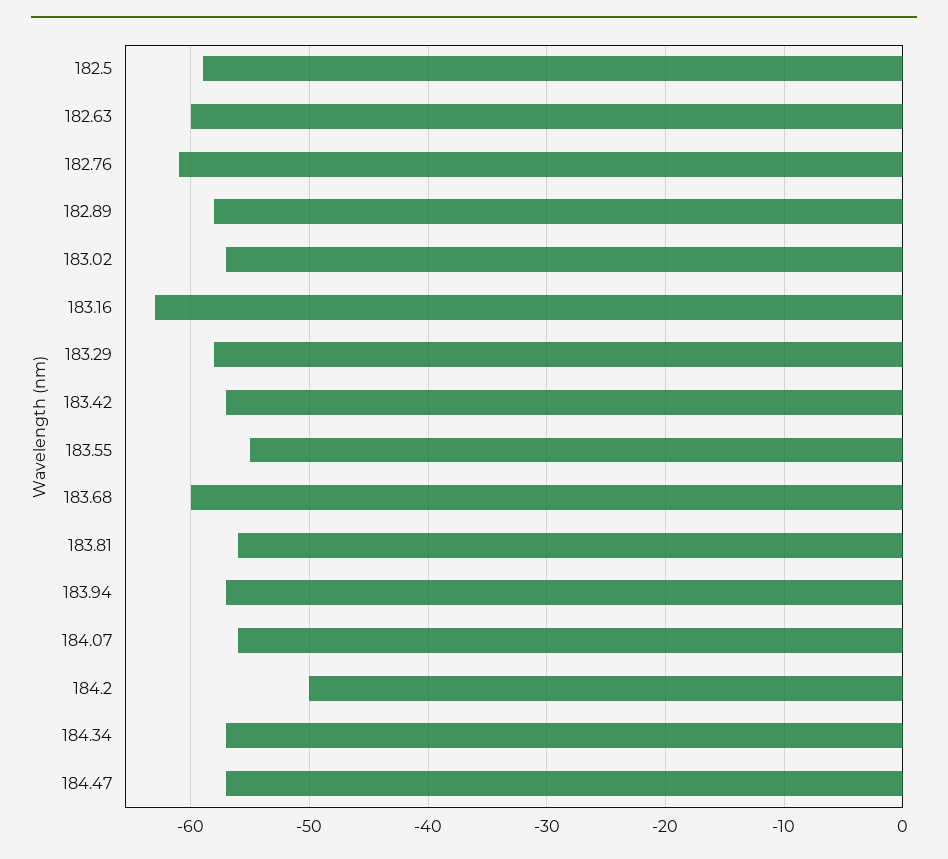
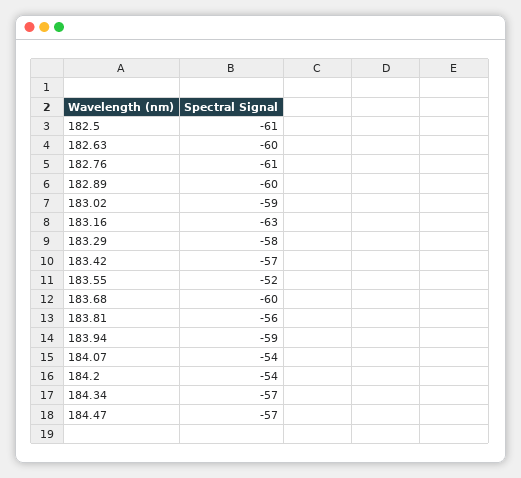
  {
-   "182.5": -59,
+   "182.5": -61,
    "182.63": -60,
    "182.76": -61,
-   "182.89": -58,
+   "182.89": -60,
-   "183.02": -57,
+   "183.02": -59,
    "183.16": -63,
    "183.29": -58,
    "183.42": -57,
-   "183.55": -55,
+   "183.55": -52,
    "183.68": -60,
    "183.81": -56,
-   "183.94": -57,
+   "183.94": -59,
-   "184.07": -56,
+   "184.07": -54,
-   "184.2": -50,
+   "184.2": -54,
    "184.34": -57,
    "184.47": -57
  }

